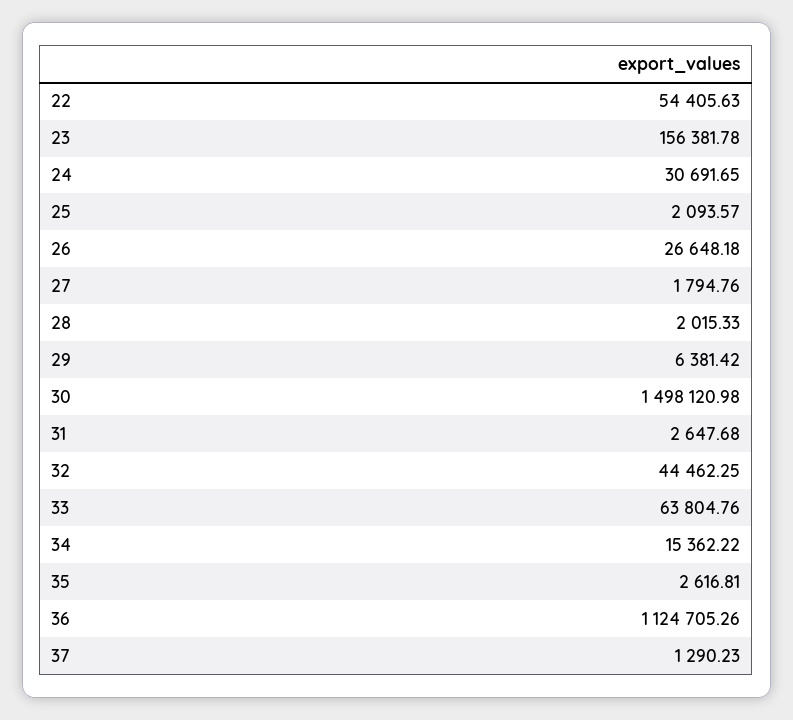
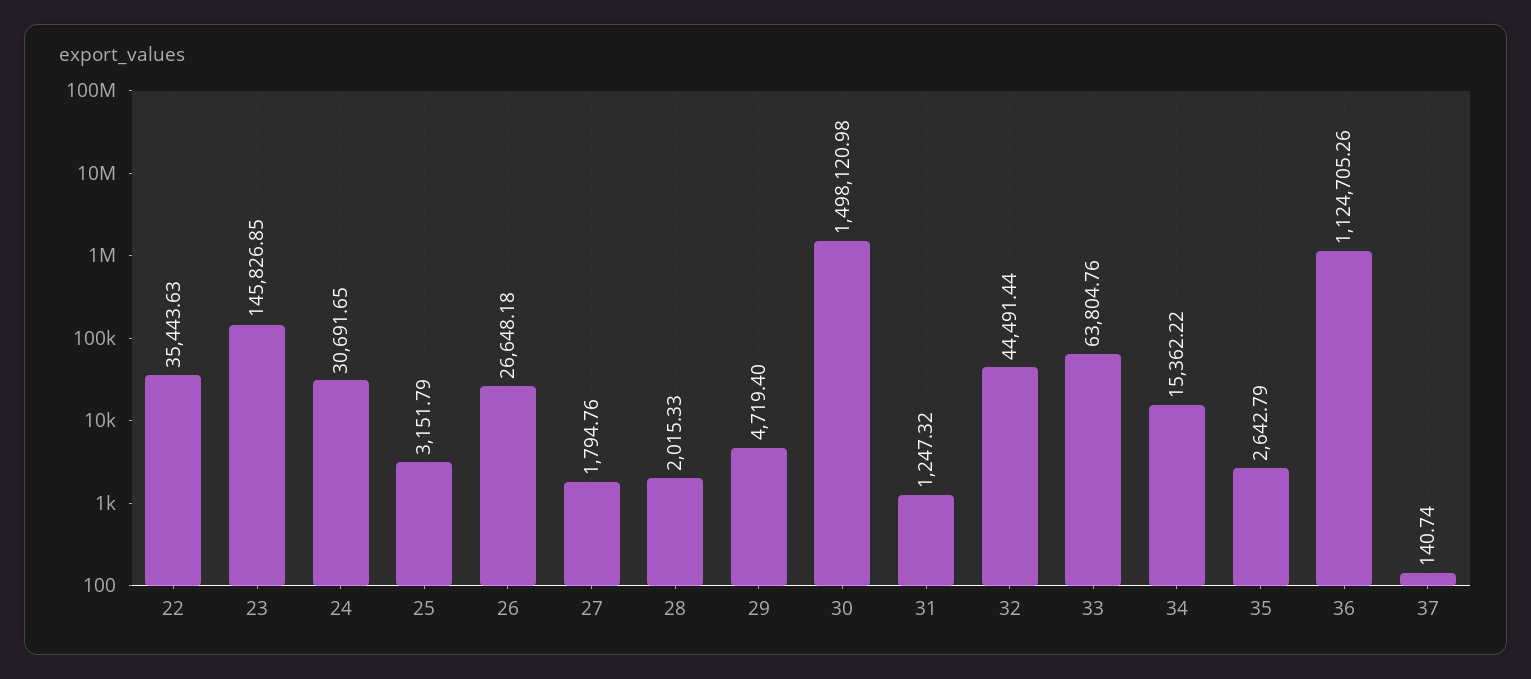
  {
-   "22": 54405.63,
+   "22": 35443.63,
-   "23": 156381.78,
+   "23": 145826.85,
    "24": 30691.65,
-   "25": 2093.57,
+   "25": 3151.79,
    "26": 26648.18,
    "27": 1794.76,
    "28": 2015.33,
-   "29": 6381.42,
+   "29": 4719.4,
    "30": 1498120.98,
-   "31": 2647.68,
+   "31": 1247.32,
-   "32": 44462.25,
+   "32": 44491.44,
    "33": 63804.76,
    "34": 15362.22,
-   "35": 2616.81,
+   "35": 2642.79,
    "36": 1124705.26,
-   "37": 1290.23
+   "37": 140.74
  }

